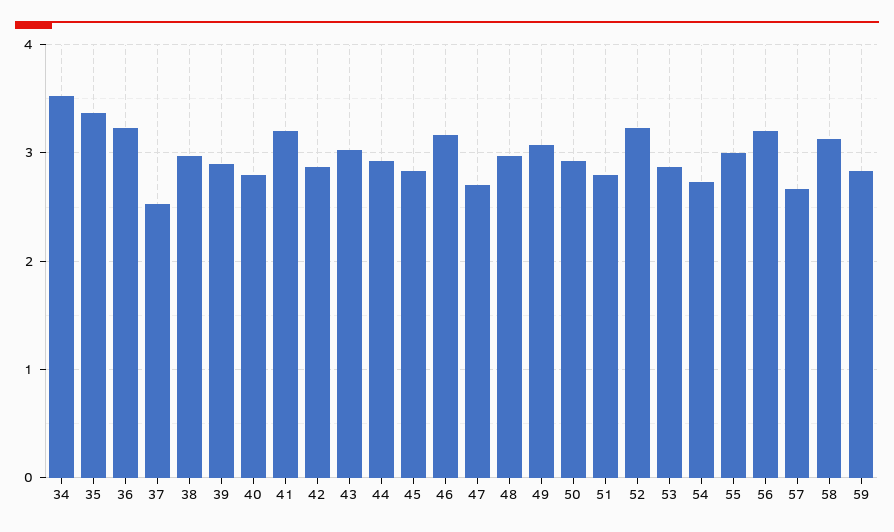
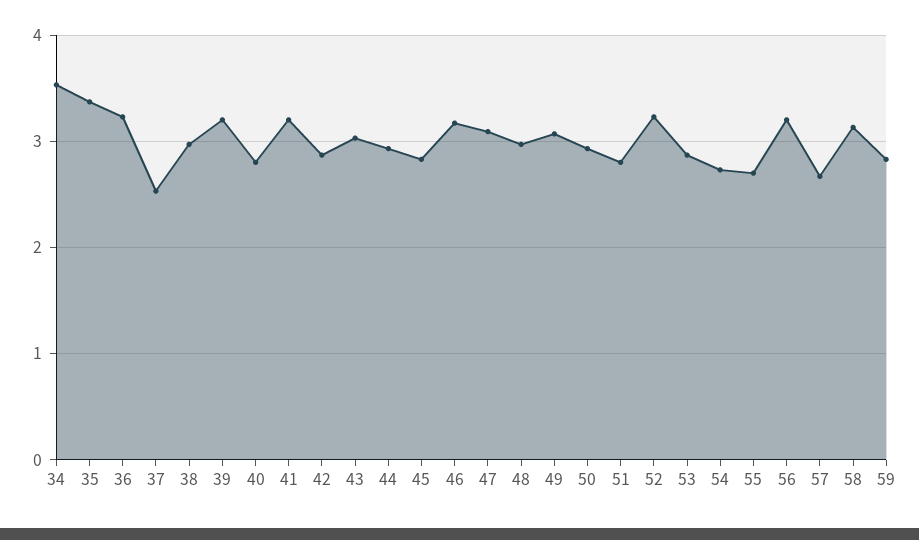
  {
    "34": 3.5,
    "35": 3.4,
    "36": 3.2,
    "37": 2.5,
    "38": 3,
-   "39": 2.9,
+   "39": 3.2,
    "40": 2.8,
    "41": 3.2,
    "42": 2.9,
    "43": 3,
    "44": 2.9,
    "45": 2.8,
    "46": 3.2,
-   "47": 2.7,
+   "47": 3.1,
    "48": 3,
    "49": 3.1,
    "50": 2.9,
    "51": 2.8,
    "52": 3.2,
    "53": 2.9,
    "54": 2.7,
-   "55": 3,
+   "55": 2.7,
    "56": 3.2,
    "57": 2.7,
    "58": 3.1,
    "59": 2.8
  }

